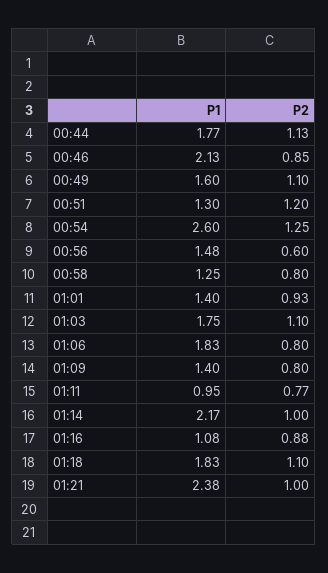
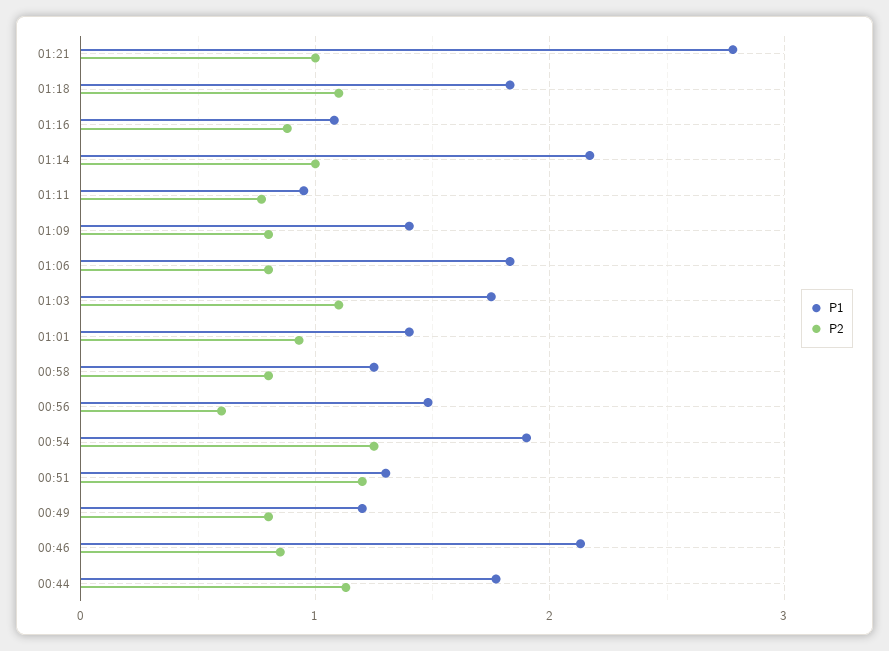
  {
    "P1": {
      "00:44": 1.77,
      "00:46": 2.13,
-     "00:49": 1.6,
+     "00:49": 1.2,
      "00:51": 1.3,
-     "00:54": 2.6,
+     "00:54": 1.9,
      "00:56": 1.48,
      "00:58": 1.25,
      "01:01": 1.4,
      "01:03": 1.75,
      "01:06": 1.83,
      "01:09": 1.4,
      "01:11": 0.95,
      "01:14": 2.17,
      "01:16": 1.08,
      "01:18": 1.83,
-     "01:21": 2.38
+     "01:21": 2.8
    },
    "P2": {
      "00:44": 1.13,
      "00:46": 0.85,
-     "00:49": 1.1,
+     "00:49": 0.8,
      "00:51": 1.2,
      "00:54": 1.25,
      "00:56": 0.6,
      "00:58": 0.8,
      "01:01": 0.93,
      "01:03": 1.1,
      "01:06": 0.8,
      "01:09": 0.8,
      "01:11": 0.77,
      "01:14": 1,
      "01:16": 0.88,
      "01:18": 1.1,
      "01:21": 1
    }
  }

